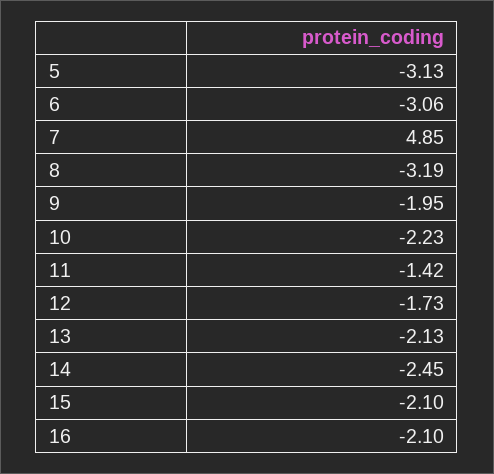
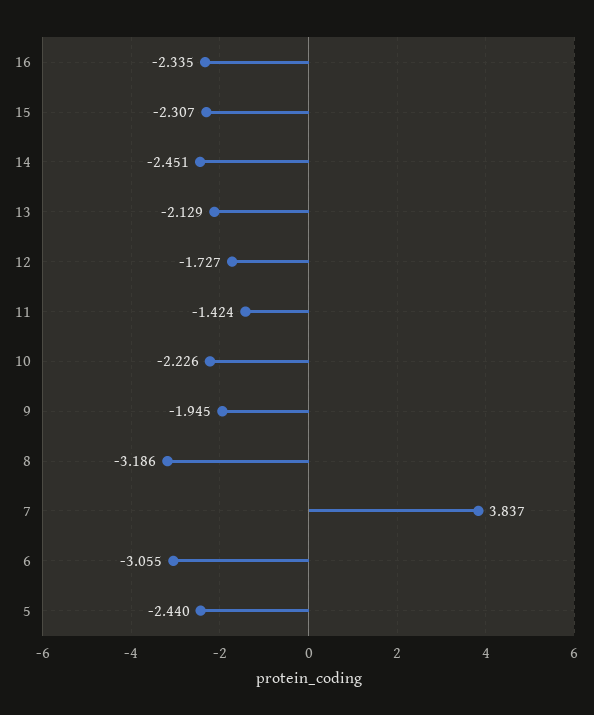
  {
-   "5": -3.13,
+   "5": -2.44,
    "6": -3.055,
-   "7": 4.85,
+   "7": 3.837,
    "8": -3.186,
    "9": -1.945,
    "10": -2.226,
    "11": -1.424,
    "12": -1.727,
    "13": -2.129,
    "14": -2.451,
-   "15": -2.1,
+   "15": -2.307,
-   "16": -2.1
+   "16": -2.335
  }

